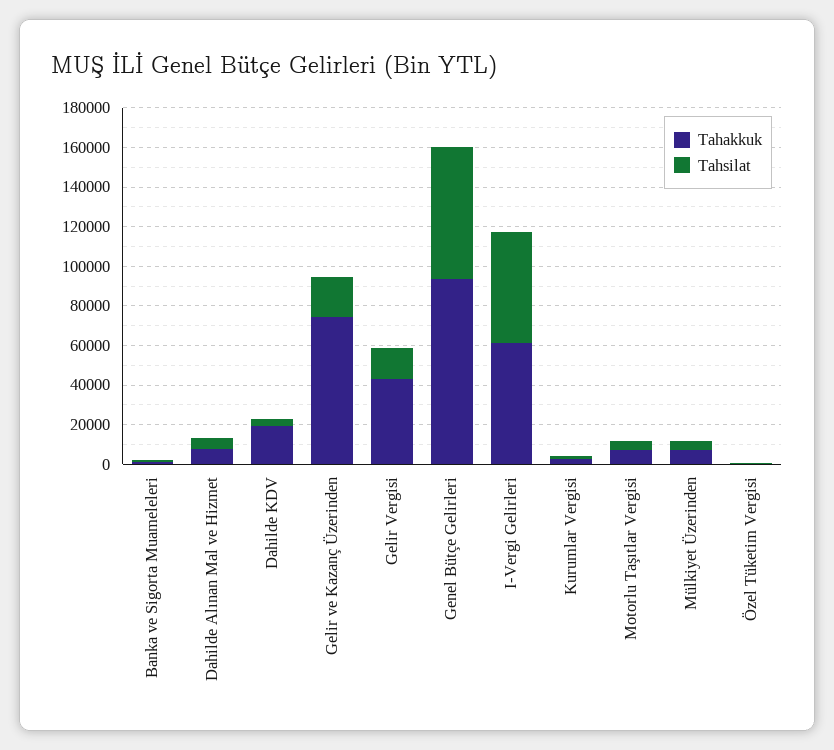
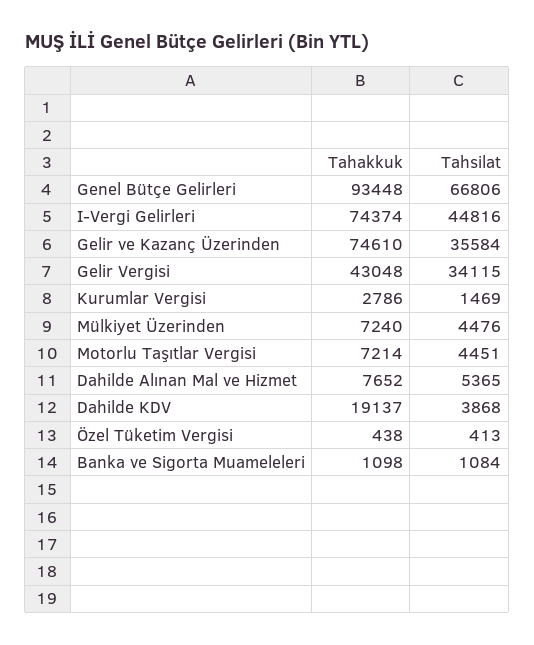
  {
    "Tahakkuk": {
      "Banka ve Sigorta Muameleleri": 1098,
      "Dahilde Alınan Mal ve Hizmet": 7652,
      "Dahilde KDV": 19137,
      "Gelir ve Kazanç Üzerinden": 74610,
      "Gelir Vergisi": 43048,
      "Genel Bütçe Gelirleri": 93448,
-     "I-Vergi Gelirleri": 60000,
+     "I-Vergi Gelirleri": 74374,
      "Kurumlar Vergisi": 2786,
      "Motorlu Taşıtlar Vergisi": 7214,
      "Mülkiyet Üzerinden": 7240,
      "Özel Tüketim Vergisi": 438
    },
    "Tahsilat": {
      "Banka ve Sigorta Muameleleri": 1084,
      "Dahilde Alınan Mal ve Hizmet": 5365,
      "Dahilde KDV": 3868,
-     "Gelir ve Kazanç Üzerinden": 20000,
+     "Gelir ve Kazanç Üzerinden": 35584,
-     "Gelir Vergisi": 15000,
+     "Gelir Vergisi": 34115,
      "Genel Bütçe Gelirleri": 66806,
-     "I-Vergi Gelirleri": 55000,
+     "I-Vergi Gelirleri": 44816,
      "Kurumlar Vergisi": 1469,
      "Motorlu Taşıtlar Vergisi": 4451,
      "Mülkiyet Üzerinden": 4476,
      "Özel Tüketim Vergisi": 413
    }
  }

